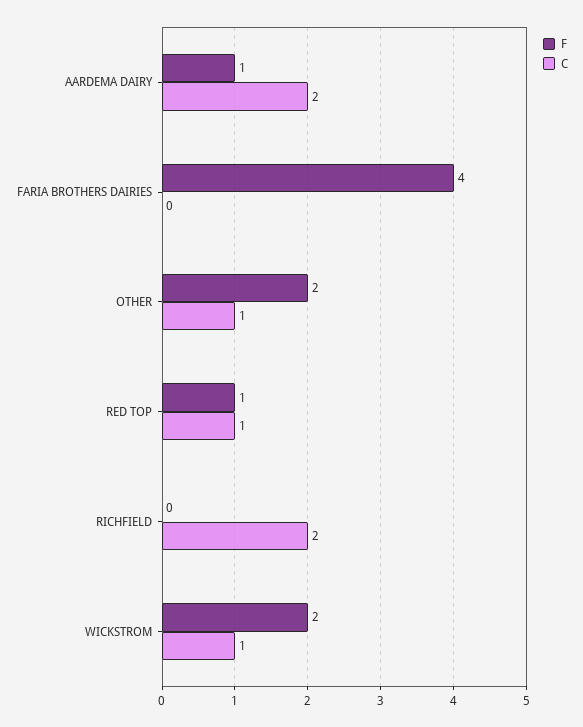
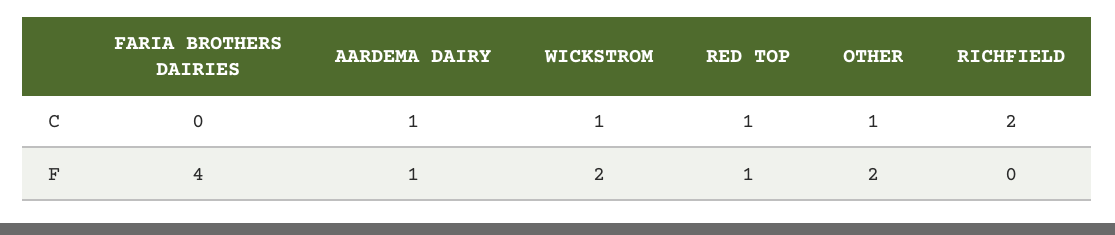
  {
    "F": {
      "AARDEMA DAIRY": 1,
      "FARIA BROTHERS DAIRIES": 4,
      "OTHER": 2,
      "RED TOP": 1,
      "RICHFIELD": 0,
      "WICKSTROM": 2
    },
    "C": {
-     "AARDEMA DAIRY": 2,
+     "AARDEMA DAIRY": 1,
      "FARIA BROTHERS DAIRIES": 0,
      "OTHER": 1,
      "RED TOP": 1,
      "RICHFIELD": 2,
      "WICKSTROM": 1
    }
  }

